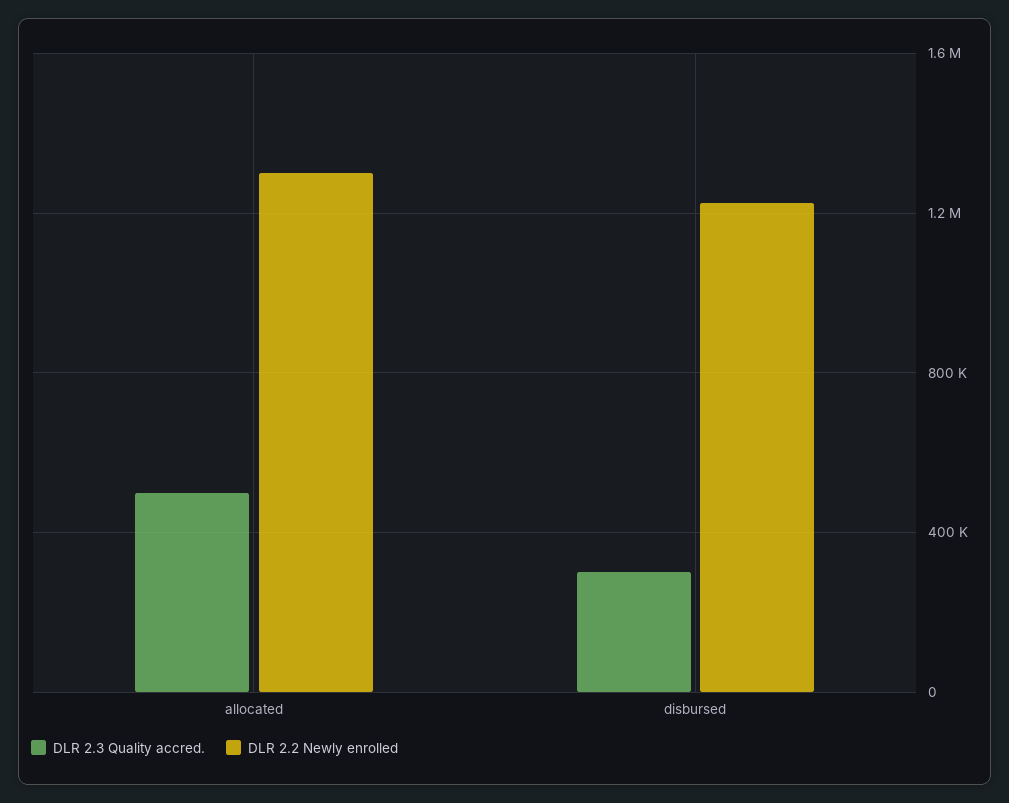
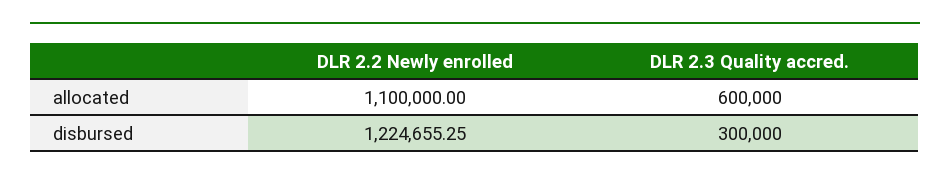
  {
    "DLR 2.3 Quality accred.": {
-     "allocated": 500000,
+     "allocated": 600000,
      "disbursed": 300000
    },
    "DLR 2.2 Newly enrolled": {
-     "allocated": 1300000,
+     "allocated": 1100000,
      "disbursed": 1224655.25
    }
  }

